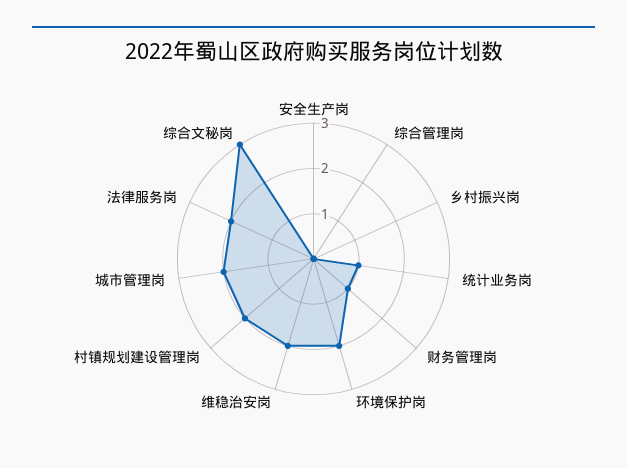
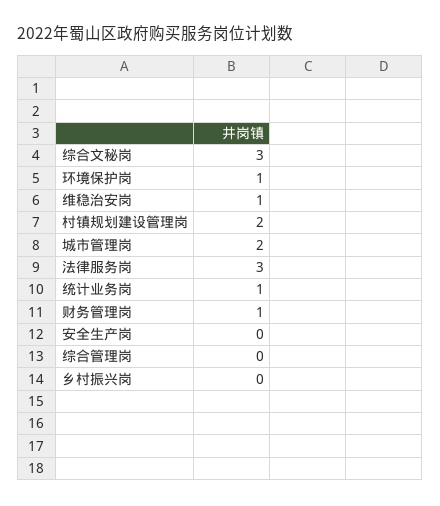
  {
    "安全生产岗": 0,
    "综合管理岗": 0,
    "乡村振兴岗": 0,
    "统计业务岗": 1,
    "财务管理岗": 1,
-   "环境保护岗": 2,
+   "环境保护岗": 1,
-   "维稳治安岗": 2,
+   "维稳治安岗": 1,
    "村镇规划建设管理岗": 2,
    "城市管理岗": 2,
-   "法律服务岗": 2,
+   "法律服务岗": 3,
    "综合文秘岗": 3
  }

